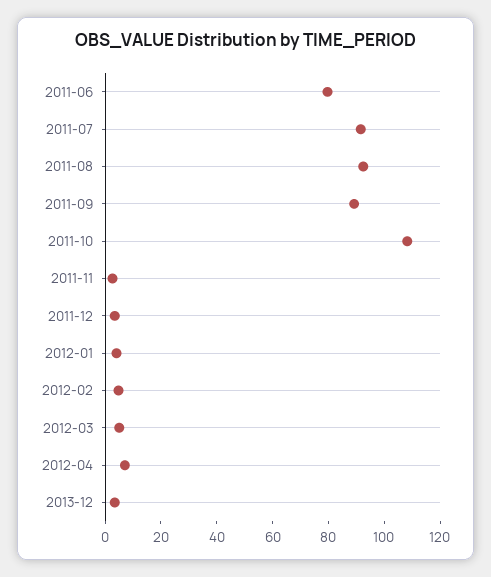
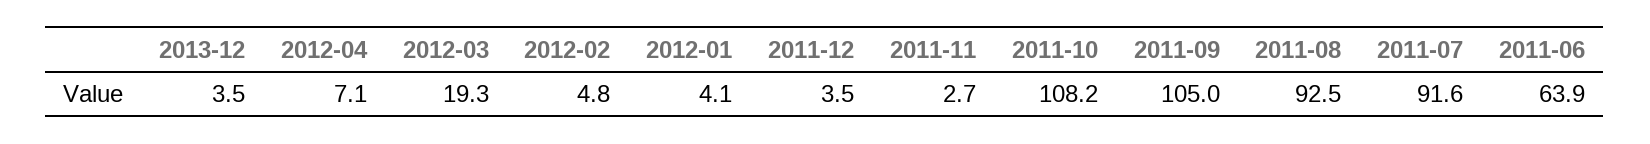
  {
-   "2011-06": 80,
+   "2011-06": 63.9,
    "2011-07": 91.6,
    "2011-08": 92.5,
-   "2011-09": 90,
+   "2011-09": 105,
    "2011-10": 108.2,
    "2011-11": 2.7,
    "2011-12": 3.5,
    "2012-01": 4.1,
    "2012-02": 4.8,
-   "2012-03": 5,
+   "2012-03": 19.3,
    "2012-04": 7.1,
    "2013-12": 3.5
  }

